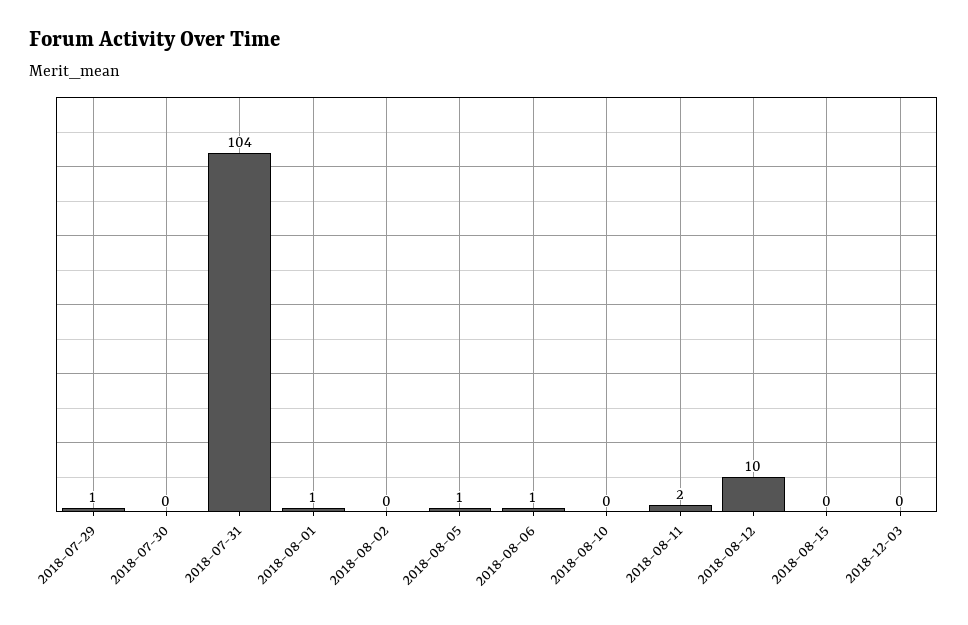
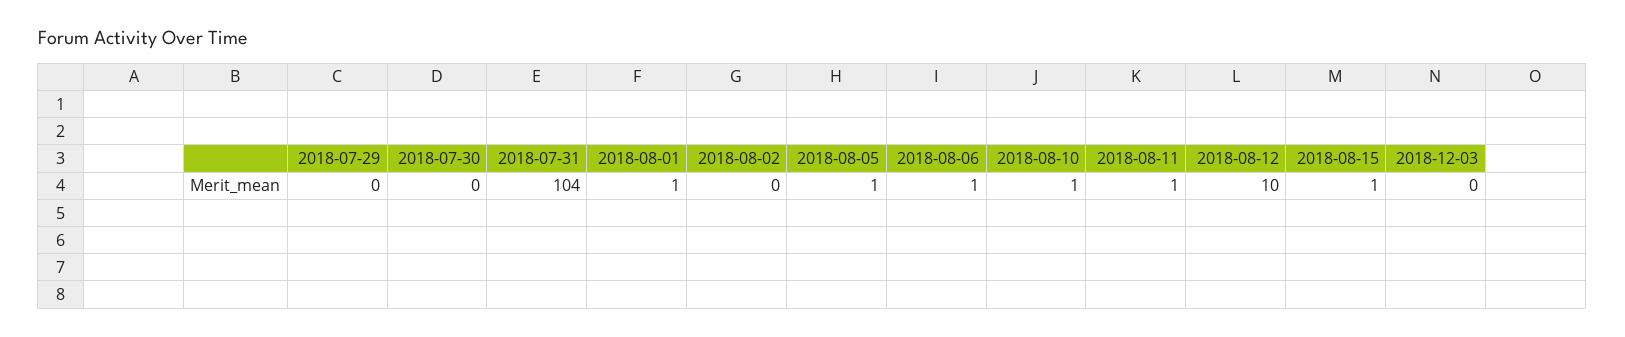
  {
-   "2018-07-29": 1,
+   "2018-07-29": 0,
    "2018-07-30": 0,
    "2018-07-31": 104,
    "2018-08-01": 1,
    "2018-08-02": 0,
    "2018-08-05": 1,
    "2018-08-06": 1,
-   "2018-08-10": 0,
+   "2018-08-10": 1,
-   "2018-08-11": 2,
+   "2018-08-11": 1,
    "2018-08-12": 10,
-   "2018-08-15": 0,
+   "2018-08-15": 1,
    "2018-12-03": 0
  }

